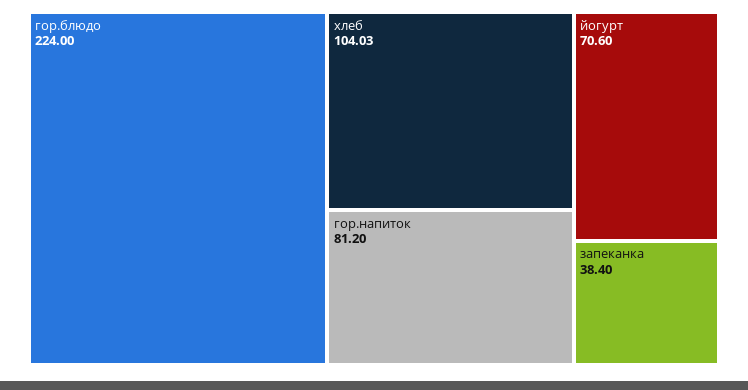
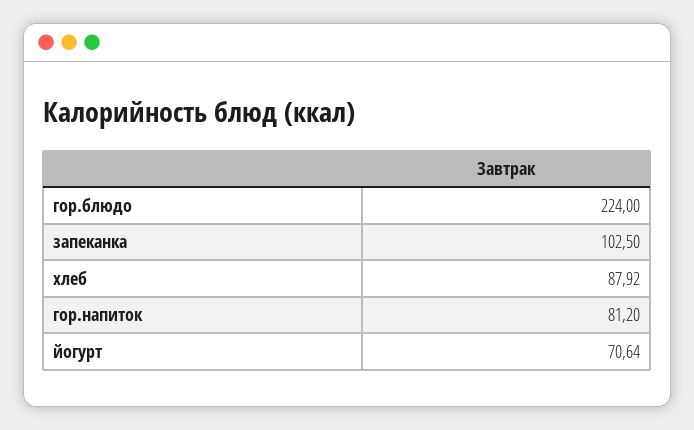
  {
    "гор.блюдо": 224,
-   "хлеб": 104.03,
+   "хлеб": 87.92,
    "гор.напиток": 81.2,
-   "йогурт": 70.6,
+   "йогурт": 70.64,
-   "запеканка": 38.4
+   "запеканка": 102.5
  }

